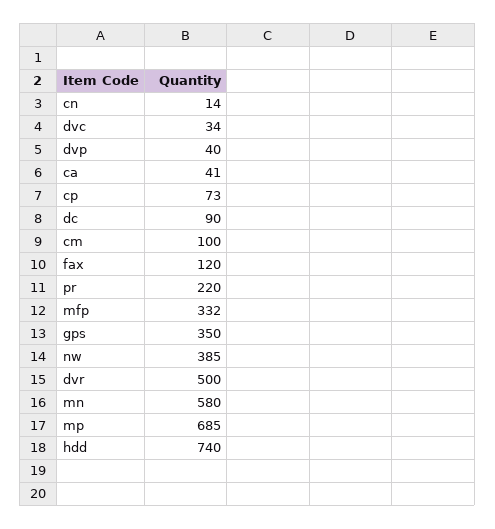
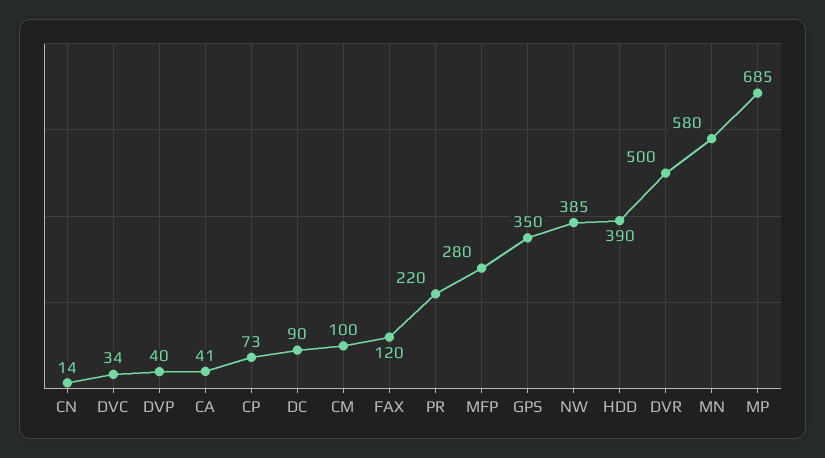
  {
    "cn": 14,
    "dvc": 34,
    "dvp": 40,
    "ca": 41,
    "cp": 73,
    "dc": 90,
    "cm": 100,
    "fax": 120,
    "pr": 220,
-   "mfp": 332,
+   "mfp": 280,
    "gps": 350,
    "nw": 385,
    "dvr": 500,
    "mn": 580,
    "mp": 685,
-   "hdd": 740
+   "hdd": 390
  }

